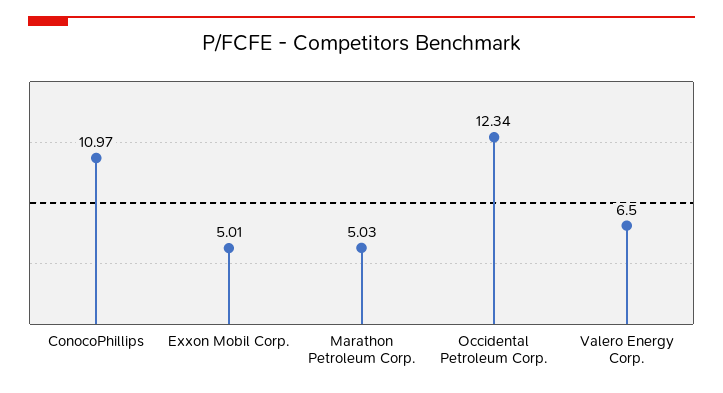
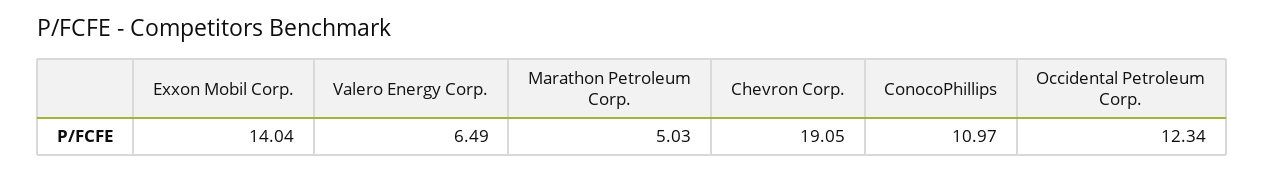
  {
    "ConocoPhillips": 10.97,
-   "Exxon Mobil Corp.": 5.01,
+   "Exxon Mobil Corp.": 14.04,
    "Marathon Petroleum Corp.": 5.03,
    "Occidental Petroleum Corp.": 12.34,
-   "Valero Energy Corp.": 6.5
+   "Valero Energy Corp.": 6.49,
+   "Chevron Corp.": 19.05
  }

